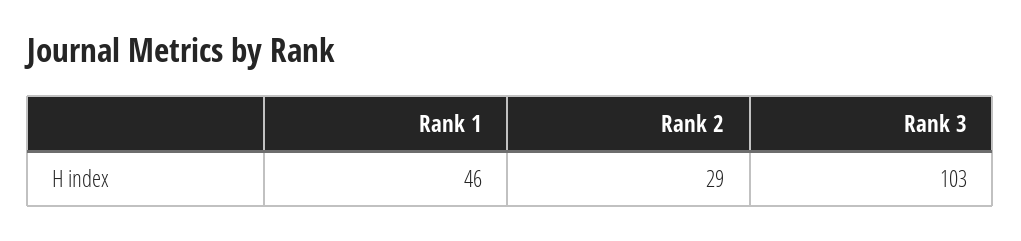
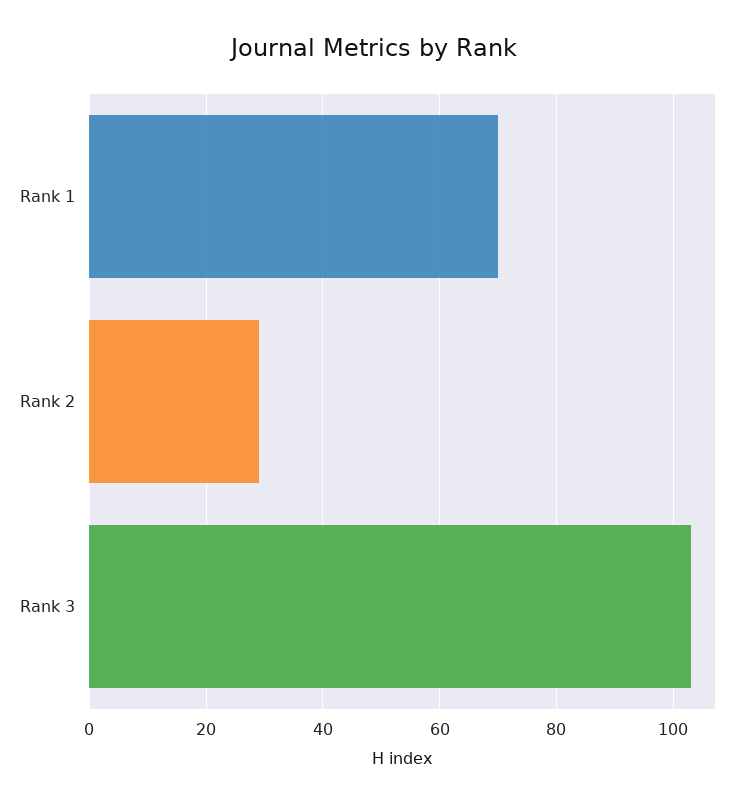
  {
-   "Rank 1": 46,
+   "Rank 1": 70,
    "Rank 2": 29,
    "Rank 3": 103
  }

